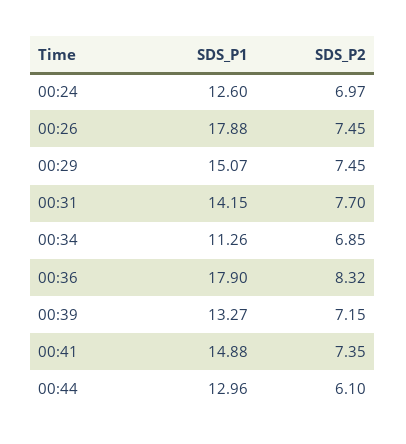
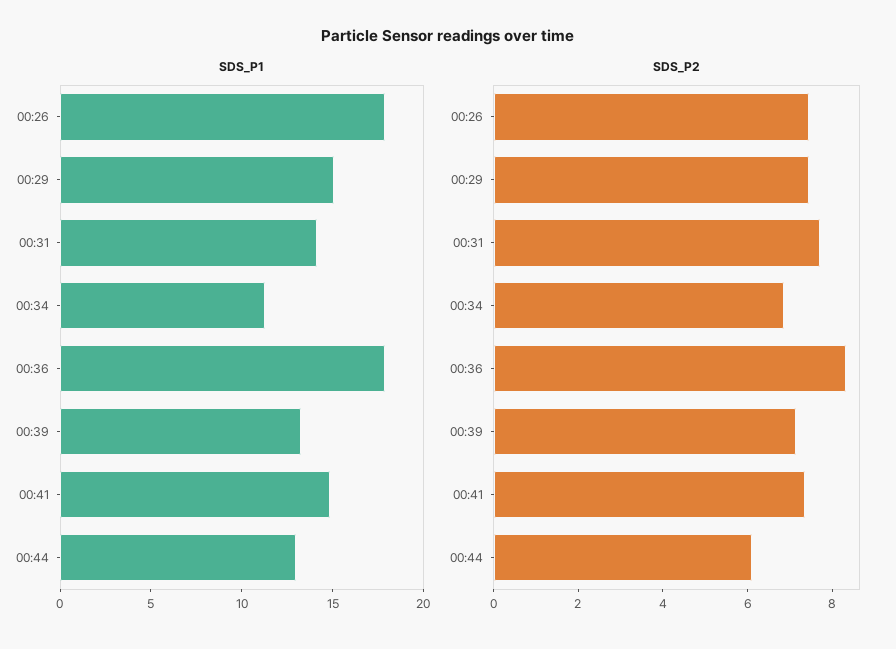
  {
    "SDS_P1": {
-     "00:24": 12.6,
      "00:26": 17.88,
      "00:29": 15.07,
      "00:31": 14.15,
      "00:34": 11.26,
      "00:36": 17.9,
      "00:39": 13.27,
      "00:41": 14.88,
      "00:44": 12.96
    },
    "SDS_P2": {
-     "00:24": 6.97,
      "00:26": 7.45,
      "00:29": 7.45,
      "00:31": 7.7,
      "00:34": 6.85,
      "00:36": 8.32,
      "00:39": 7.15,
      "00:41": 7.35,
      "00:44": 6.1
    }
  }

